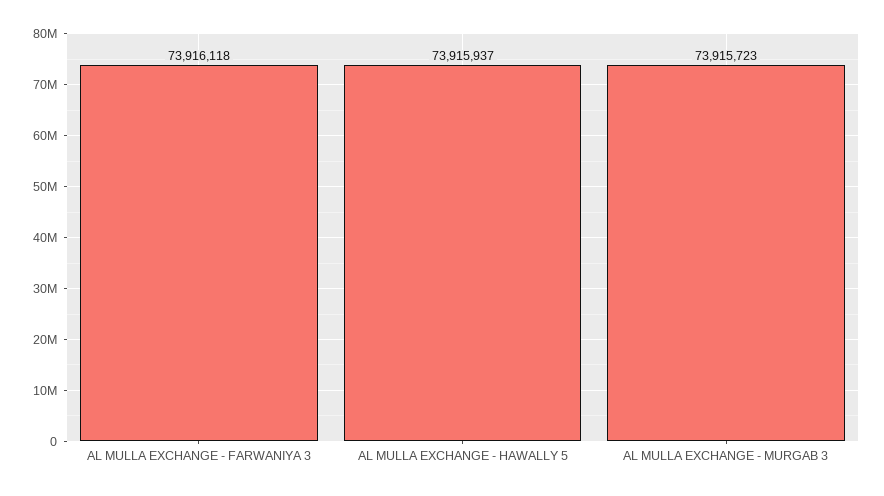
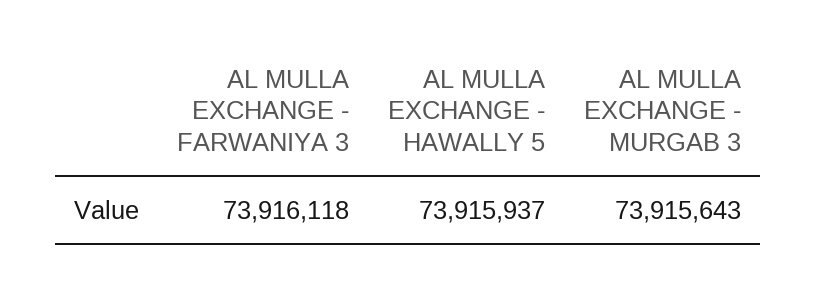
  {
    "AL MULLA EXCHANGE - FARWANIYA 3": 73916118,
    "AL MULLA EXCHANGE - HAWALLY 5": 73915937,
-   "AL MULLA EXCHANGE - MURGAB 3": 73915723
+   "AL MULLA EXCHANGE - MURGAB 3": 73915643
  }

